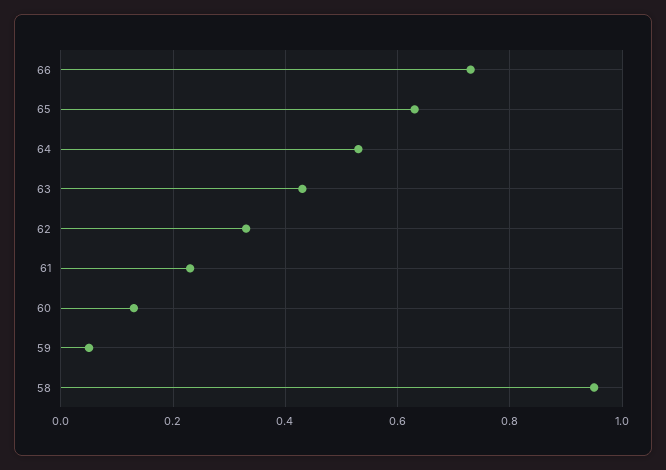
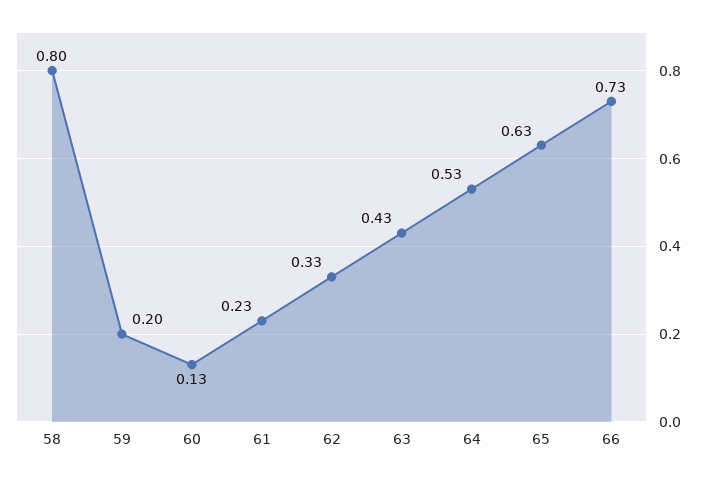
  {
    "66": 0.73,
    "65": 0.63,
    "64": 0.53,
    "63": 0.43,
    "62": 0.33,
    "61": 0.23,
    "60": 0.13,
-   "59": 0.05,
+   "59": 0.2,
-   "58": 0.95
+   "58": 0.8
  }

